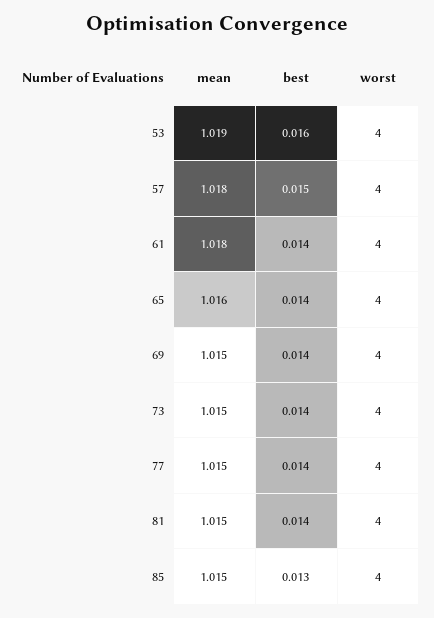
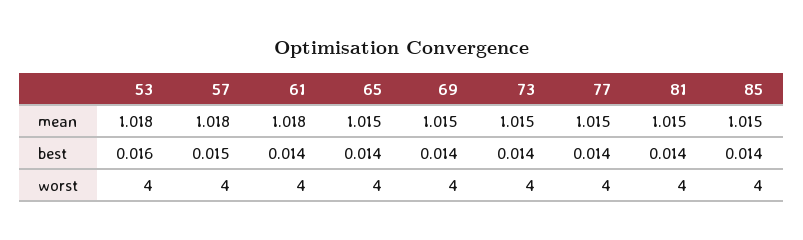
  {
    "mean": {
-     "53": 1.019,
+     "53": 1.018,
      "57": 1.018,
      "61": 1.018,
-     "65": 1.016,
+     "65": 1.015,
      "69": 1.015,
      "73": 1.015,
      "77": 1.015,
      "81": 1.015,
      "85": 1.015
    },
    "best": {
      "53": 0.016,
      "57": 0.015,
      "61": 0.014,
      "65": 0.014,
      "69": 0.014,
      "73": 0.014,
      "77": 0.014,
      "81": 0.014,
-     "85": 0.013
+     "85": 0.014
    },
    "worst": {
      "53": 4,
      "57": 4,
      "61": 4,
      "65": 4,
      "69": 4,
      "73": 4,
      "77": 4,
      "81": 4,
      "85": 4
    }
  }

